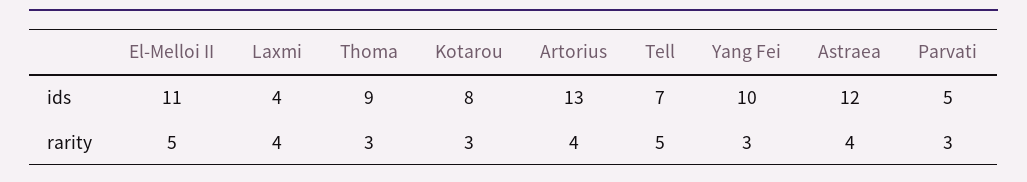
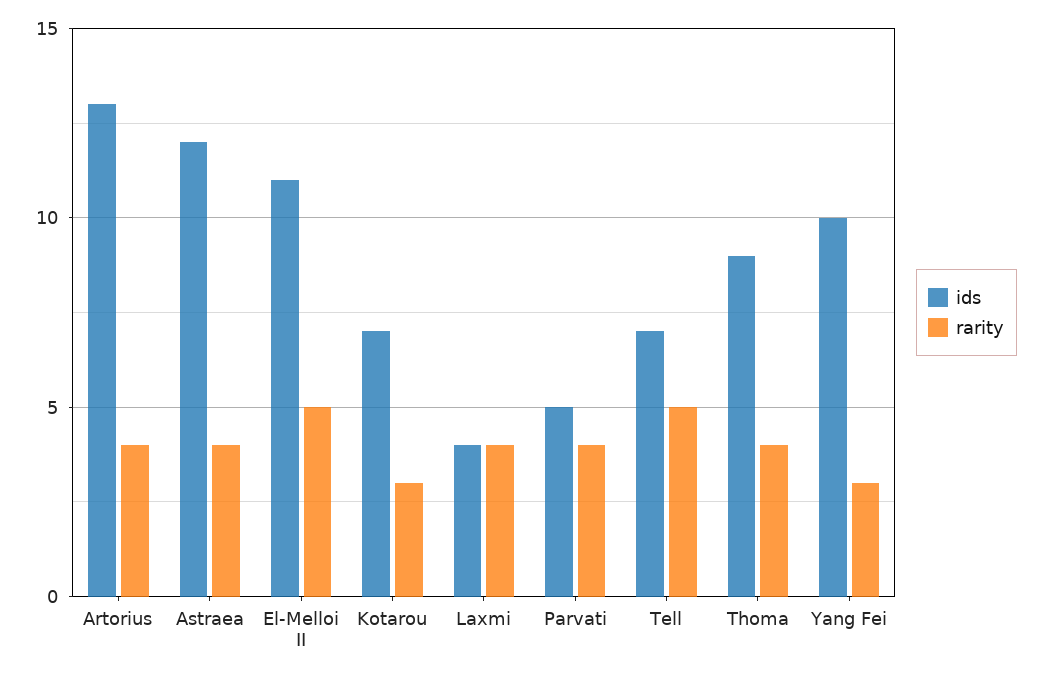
  {
    "ids": {
      "El-Melloi II": 11,
      "Laxmi": 4,
      "Thoma": 9,
-     "Kotarou": 8,
+     "Kotarou": 7,
      "Artorius": 13,
      "Tell": 7,
      "Yang Fei": 10,
      "Astraea": 12,
      "Parvati": 5
    },
    "rarity": {
      "El-Melloi II": 5,
      "Laxmi": 4,
-     "Thoma": 3,
+     "Thoma": 4,
      "Kotarou": 3,
      "Artorius": 4,
      "Tell": 5,
      "Yang Fei": 3,
      "Astraea": 4,
-     "Parvati": 3
+     "Parvati": 4
    }
  }

